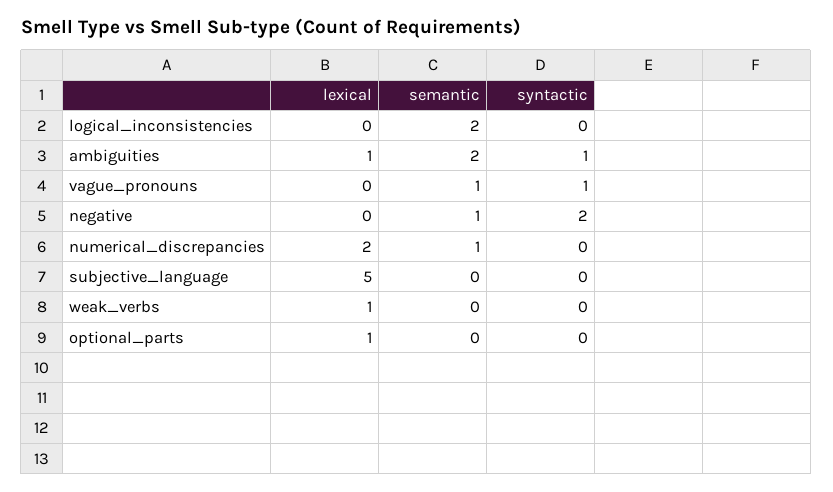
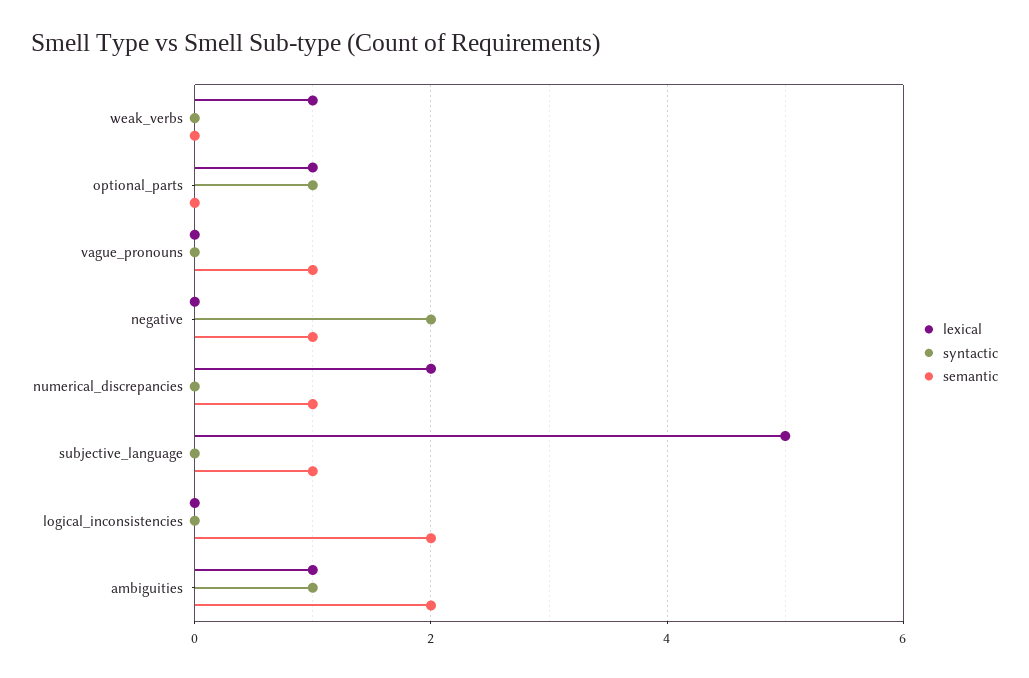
  {
    "lexical": {
      "logical_inconsistencies": 0,
      "ambiguities": 1,
      "vague_pronouns": 0,
      "negative": 0,
      "numerical_discrepancies": 2,
      "subjective_language": 5,
      "weak_verbs": 1,
      "optional_parts": 1
    },
    "semantic": {
      "logical_inconsistencies": 2,
      "ambiguities": 2,
      "vague_pronouns": 1,
      "negative": 1,
      "numerical_discrepancies": 1,
-     "subjective_language": 0,
+     "subjective_language": 1,
      "weak_verbs": 0,
      "optional_parts": 0
    },
    "syntactic": {
      "logical_inconsistencies": 0,
      "ambiguities": 1,
-     "vague_pronouns": 1,
+     "vague_pronouns": 0,
      "negative": 2,
      "numerical_discrepancies": 0,
      "subjective_language": 0,
      "weak_verbs": 0,
-     "optional_parts": 0
+     "optional_parts": 1
    }
  }

